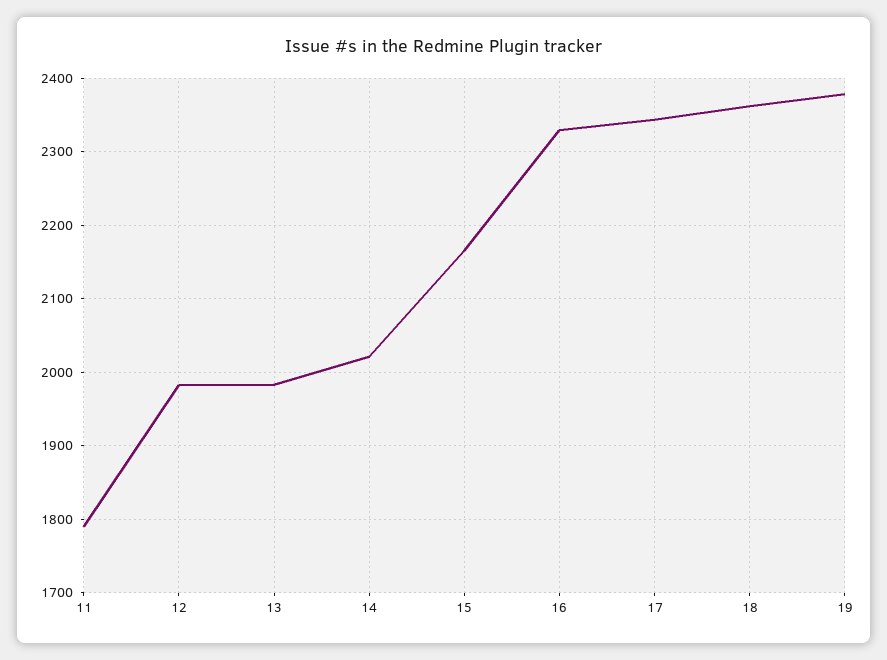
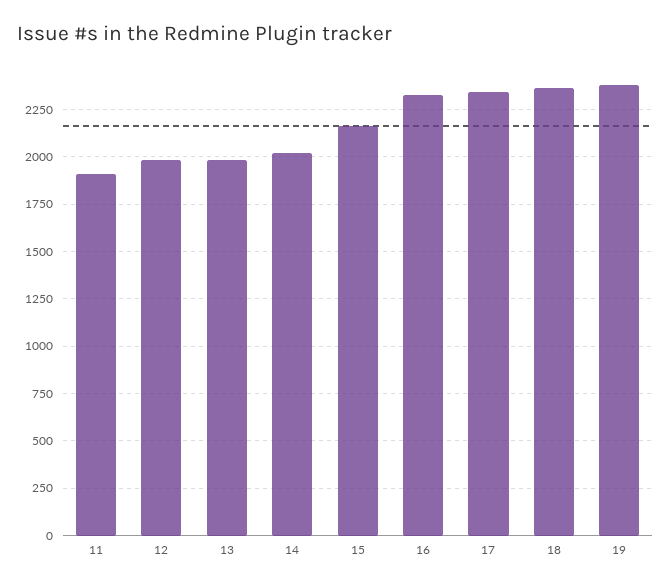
  {
-   "11": 1790,
+   "11": 1900,
    "12": 1980,
    "13": 1980,
    "14": 2020,
    "15": 2170,
    "16": 2330,
    "17": 2340,
    "18": 2360,
    "19": 2380
  }

